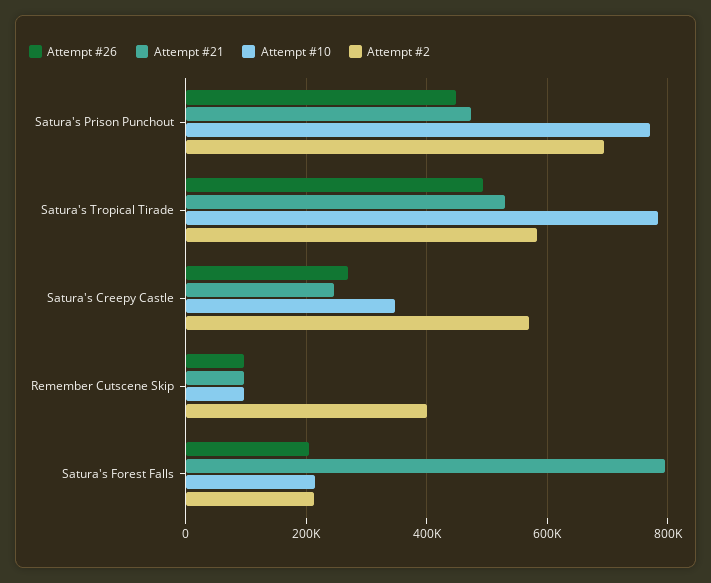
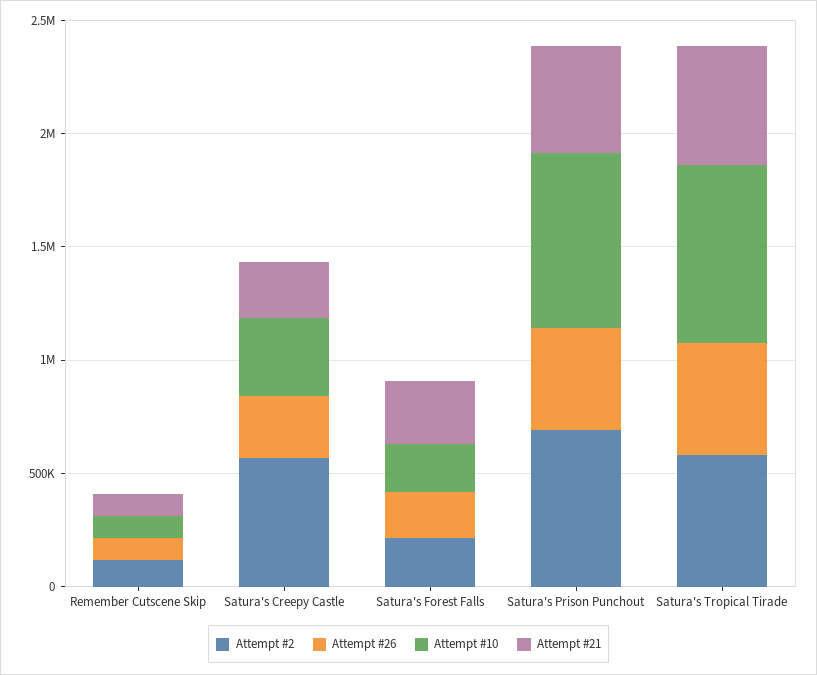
  {
    "Attempt #26": {
      "Satura's Prison Punchout": 440000,
      "Satura's Tropical Tirade": 500000,
      "Satura's Creepy Castle": 260000,
      "Remember Cutscene Skip": 100000,
      "Satura's Forest Falls": 200000
    },
    "Attempt #21": {
      "Satura's Prison Punchout": 480000,
      "Satura's Tropical Tirade": 520000,
      "Satura's Creepy Castle": 240000,
      "Remember Cutscene Skip": 100000,
-     "Satura's Forest Falls": 800000
+     "Satura's Forest Falls": 300000
    },
    "Attempt #10": {
      "Satura's Prison Punchout": 780000,
      "Satura's Tropical Tirade": 780000,
      "Satura's Creepy Castle": 340000,
      "Remember Cutscene Skip": 100000,
      "Satura's Forest Falls": 220000
    },
    "Attempt #2": {
      "Satura's Prison Punchout": 700000,
      "Satura's Tropical Tirade": 580000,
      "Satura's Creepy Castle": 560000,
-     "Remember Cutscene Skip": 400000,
+     "Remember Cutscene Skip": 100000,
      "Satura's Forest Falls": 220000
    }
  }

